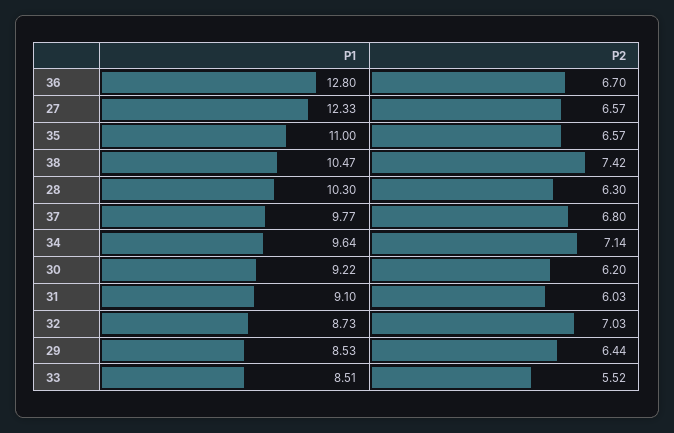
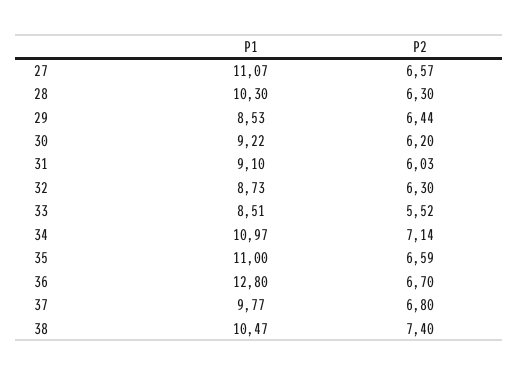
  {
    "P1": {
      "36": 12.8,
-     "27": 12.33,
+     "27": 11.07,
      "35": 11,
      "38": 10.47,
      "28": 10.3,
      "37": 9.77,
-     "34": 9.64,
+     "34": 10.97,
      "30": 9.22,
      "31": 9.1,
      "32": 8.73,
      "29": 8.53,
      "33": 8.51
    },
    "P2": {
      "36": 6.7,
      "27": 6.57,
-     "35": 6.57,
+     "35": 6.59,
-     "38": 7.42,
+     "38": 7.4,
      "28": 6.3,
      "37": 6.8,
      "34": 7.14,
      "30": 6.2,
      "31": 6.03,
-     "32": 7.03,
+     "32": 6.3,
      "29": 6.44,
      "33": 5.52
    }
  }

